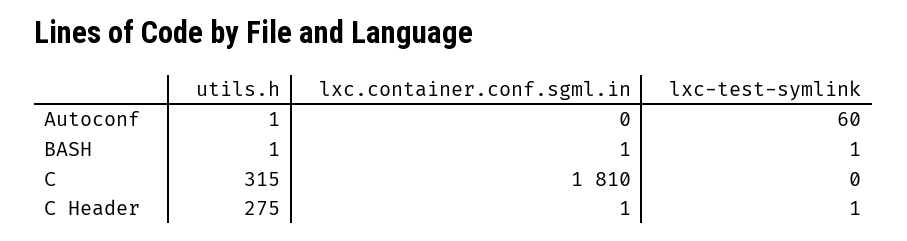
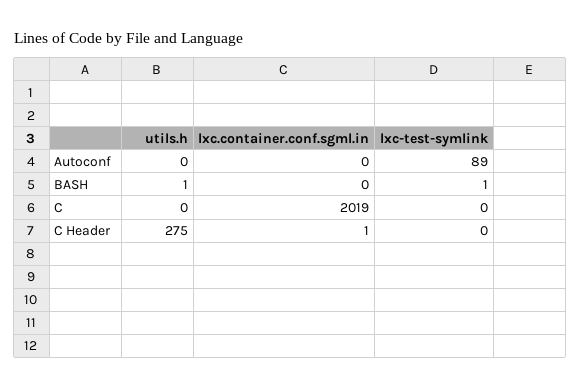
  {
    "utils.h": {
-     "Autoconf": 1,
+     "Autoconf": 0,
      "BASH": 1,
-     "C": 315,
+     "C": 0,
      "C Header": 275
    },
    "lxc.container.conf.sgml.in": {
      "Autoconf": 0,
-     "BASH": 1,
+     "BASH": 0,
-     "C": 1810,
+     "C": 2019,
      "C Header": 1
    },
    "lxc-test-symlink": {
-     "Autoconf": 60,
+     "Autoconf": 89,
      "BASH": 1,
      "C": 0,
-     "C Header": 1
+     "C Header": 0
    }
  }

